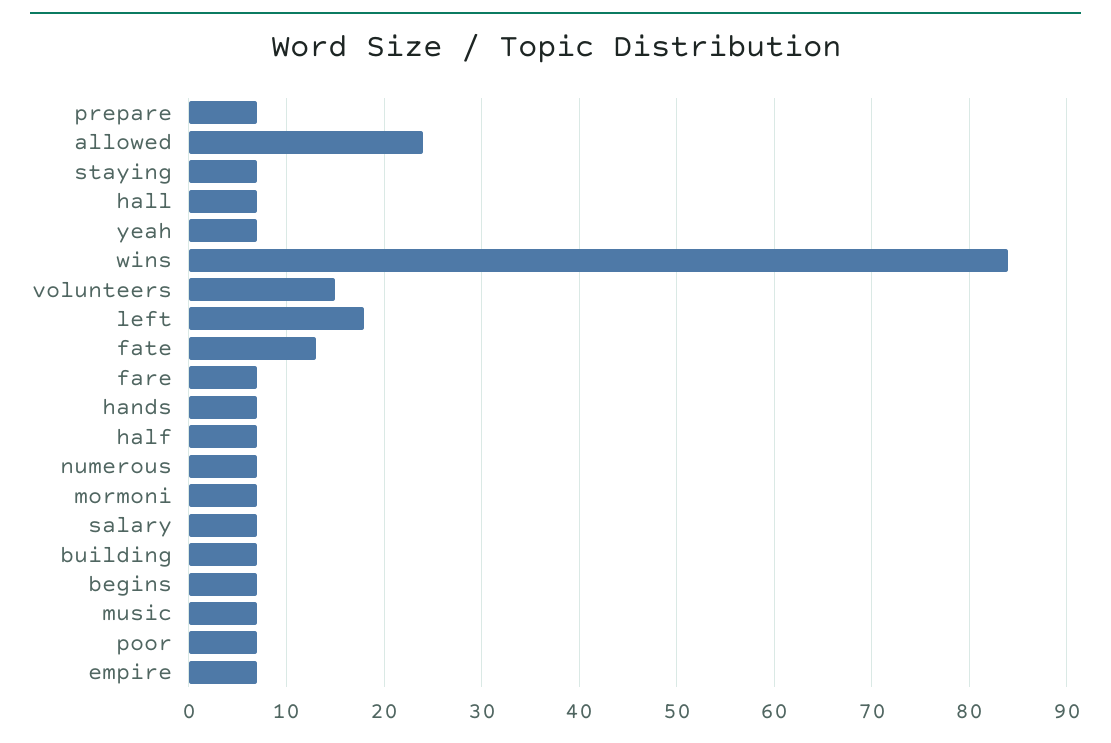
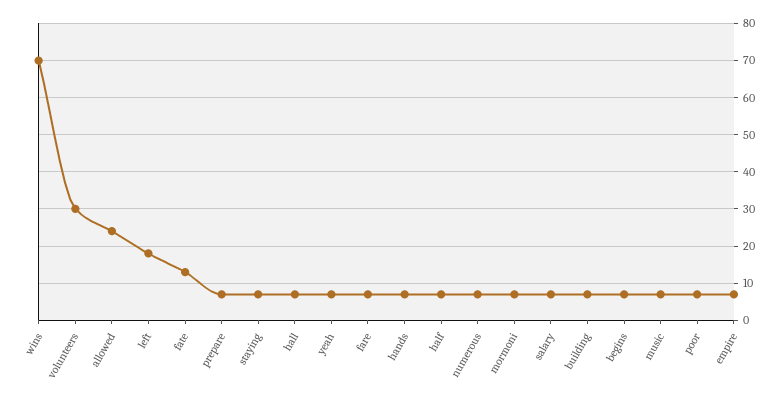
  {
    "prepare": 7,
    "allowed": 24,
    "staying": 7,
    "hall": 7,
    "yeah": 7,
-   "wins": 84,
+   "wins": 70,
-   "volunteers": 15,
+   "volunteers": 30,
    "left": 18,
    "fate": 13,
    "fare": 7,
    "hands": 7,
    "half": 7,
    "numerous": 7,
    "mormoni": 7,
    "salary": 7,
    "building": 7,
    "begins": 7,
    "music": 7,
    "poor": 7,
    "empire": 7
  }

